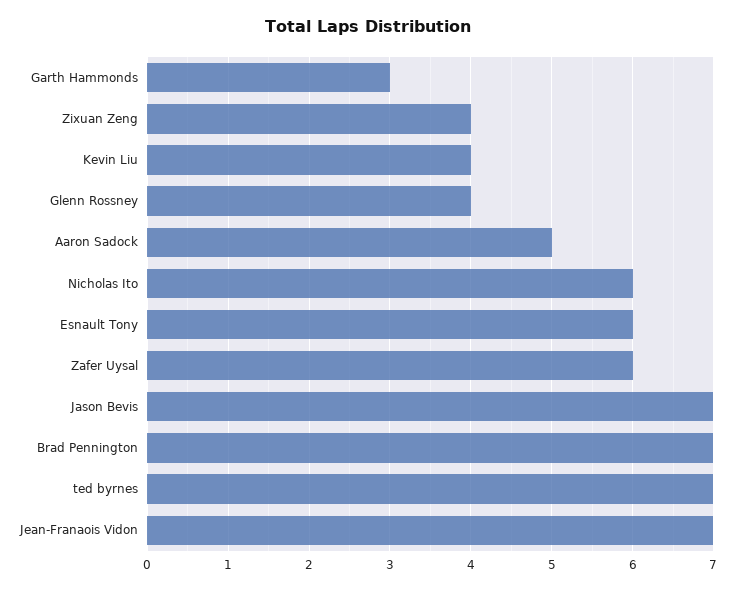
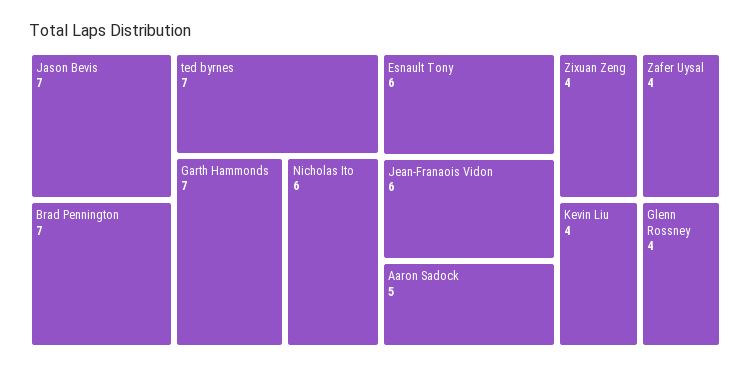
  {
-   "Garth Hammonds": 3,
+   "Garth Hammonds": 7,
    "Zixuan Zeng": 4,
    "Kevin Liu": 4,
    "Glenn Rossney": 4,
    "Aaron Sadock": 5,
    "Nicholas Ito": 6,
    "Esnault Tony": 6,
-   "Zafer Uysal": 6,
+   "Zafer Uysal": 4,
    "Jason Bevis": 7,
    "Brad Pennington": 7,
    "ted byrnes": 7,
-   "Jean-Franaois Vidon": 7
+   "Jean-Franaois Vidon": 6
  }

